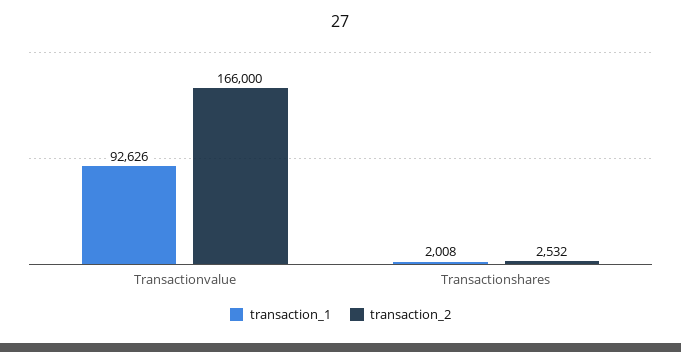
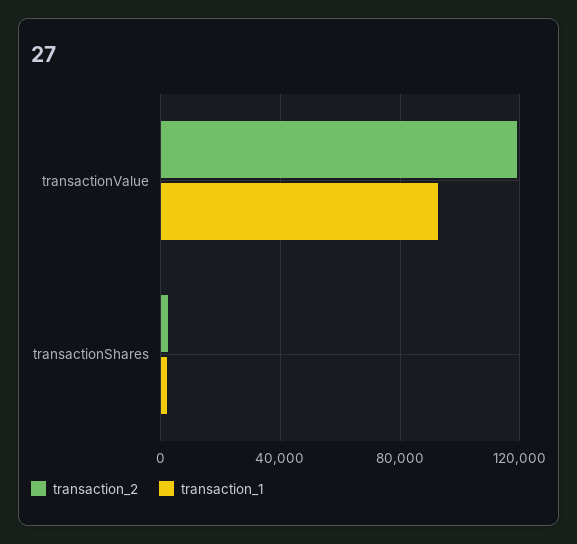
  {
    "transaction_1": {
      "Transactionvalue": 92626,
      "Transactionshares": 2008
    },
    "transaction_2": {
-     "Transactionvalue": 166000,
+     "Transactionvalue": 120000,
      "Transactionshares": 2532
    }
  }

